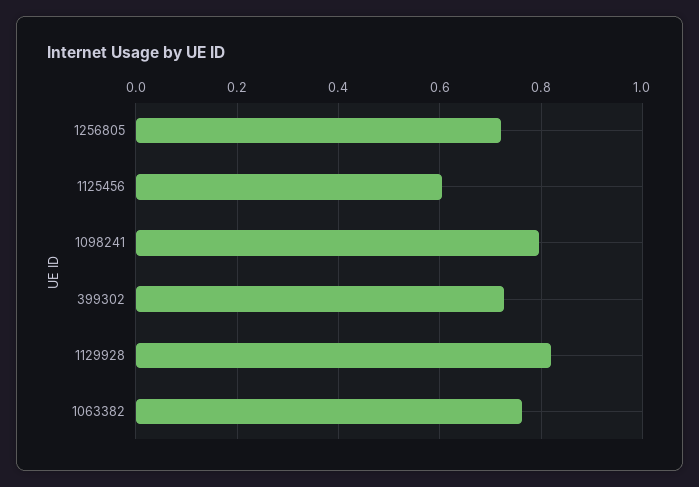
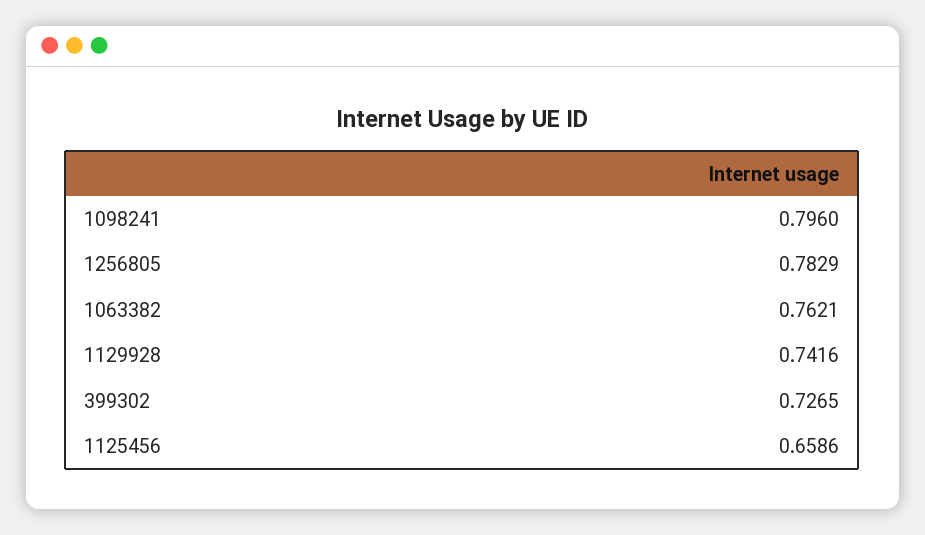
  {
-   "1256805": 0.72,
+   "1256805": 0.7829,
-   "1125456": 0.6,
+   "1125456": 0.6586,
    "1098241": 0.796,
    "399302": 0.7265,
-   "1129928": 0.82,
+   "1129928": 0.7416,
    "1063382": 0.7621
  }

